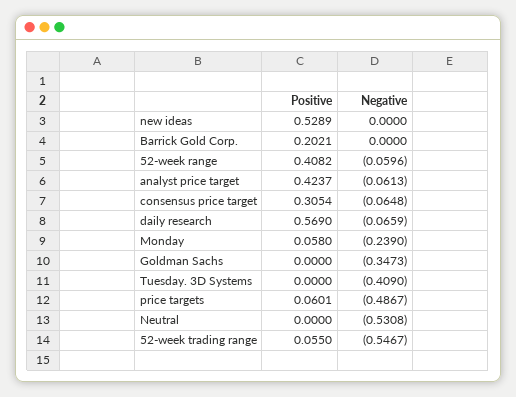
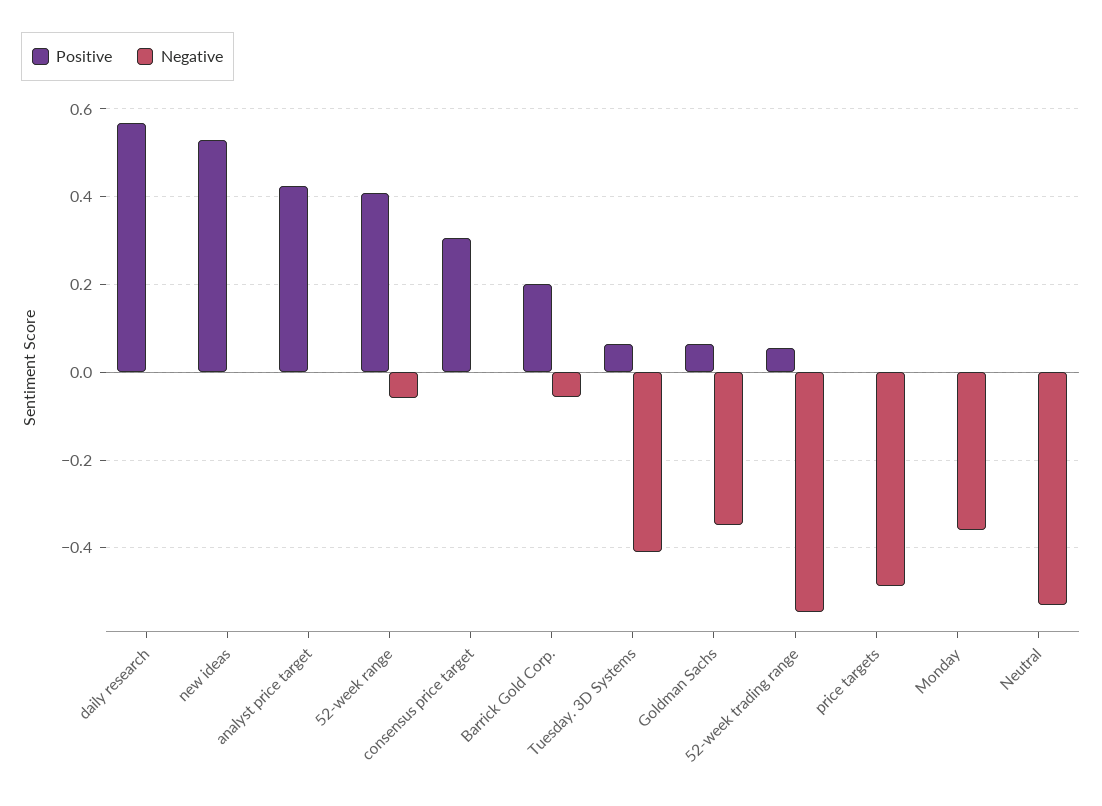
  {
    "Positive": {
      "new ideas": 0.5289,
      "Barrick Gold Corp.": 0.2021,
      "52-week range": 0.4082,
      "analyst price target": 0.4237,
      "consensus price target": 0.3054,
      "daily research": 0.569,
-     "Monday": 0.058,
+     "Monday": 0,
-     "Goldman Sachs": 0,
+     "Goldman Sachs": 0.06,
-     "Tuesday. 3D Systems": 0,
+     "Tuesday. 3D Systems": 0.06,
-     "price targets": 0.0601,
+     "price targets": 0,
      "Neutral": 0,
      "52-week trading range": 0.055
    },
    "Negative": {
      "new ideas": 0,
-     "Barrick Gold Corp.": 0,
+     "Barrick Gold Corp.": -0.06,
      "52-week range": -0.0596,
-     "analyst price target": -0.0613,
+     "analyst price target": 0,
-     "consensus price target": -0.0648,
+     "consensus price target": 0,
-     "daily research": -0.0659,
+     "daily research": 0,
-     "Monday": -0.239,
+     "Monday": -0.36,
      "Goldman Sachs": -0.3473,
      "Tuesday. 3D Systems": -0.409,
      "price targets": -0.4867,
      "Neutral": -0.5308,
      "52-week trading range": -0.5467
    }
  }

